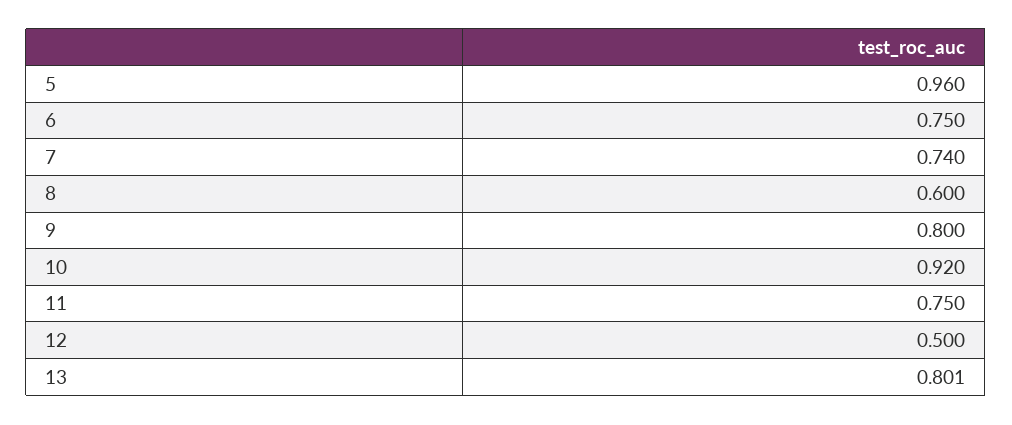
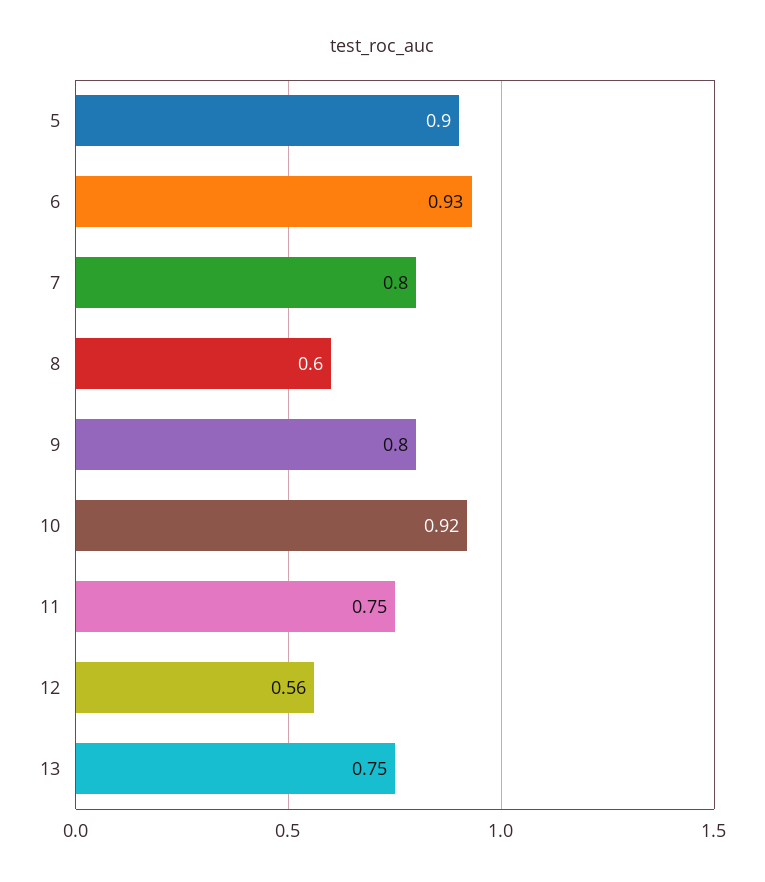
  {
-   "5": 0.96,
+   "5": 0.9,
-   "6": 0.75,
+   "6": 0.93,
-   "7": 0.74,
+   "7": 0.8,
    "8": 0.6,
    "9": 0.8,
    "10": 0.92,
    "11": 0.75,
-   "12": 0.5,
+   "12": 0.56,
-   "13": 0.801
+   "13": 0.75
  }

